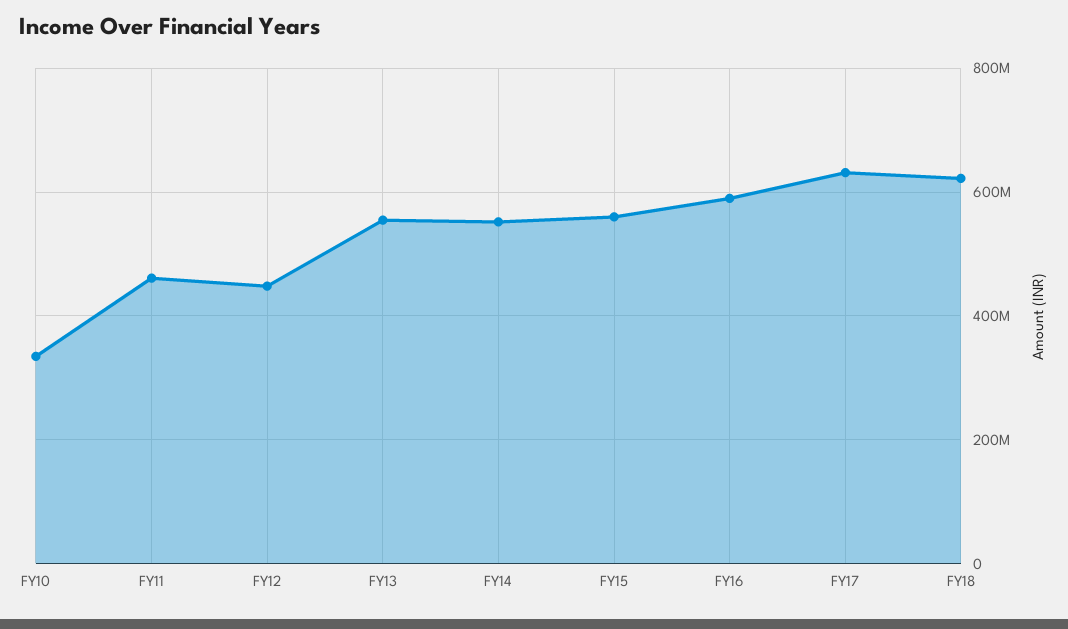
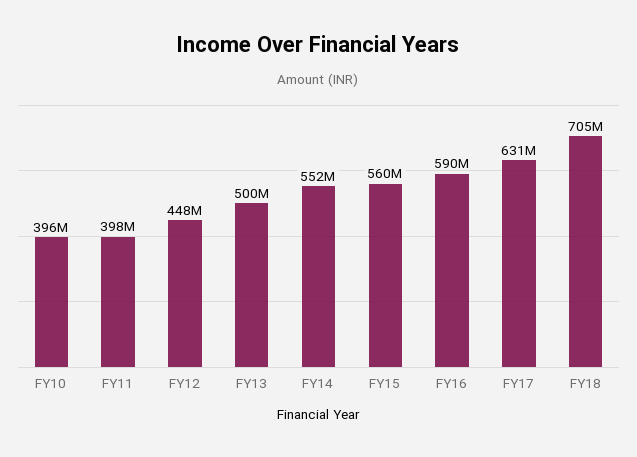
  {
-   "FY10": 340000000,
+   "FY10": 396000000,
-   "FY11": 460000000,
+   "FY11": 398000000,
    "FY12": 448000000,
-   "FY13": 560000000,
+   "FY13": 500000000,
    "FY14": 552000000,
    "FY15": 560000000,
    "FY16": 590000000,
    "FY17": 631000000,
-   "FY18": 620000000
+   "FY18": 705000000
  }

